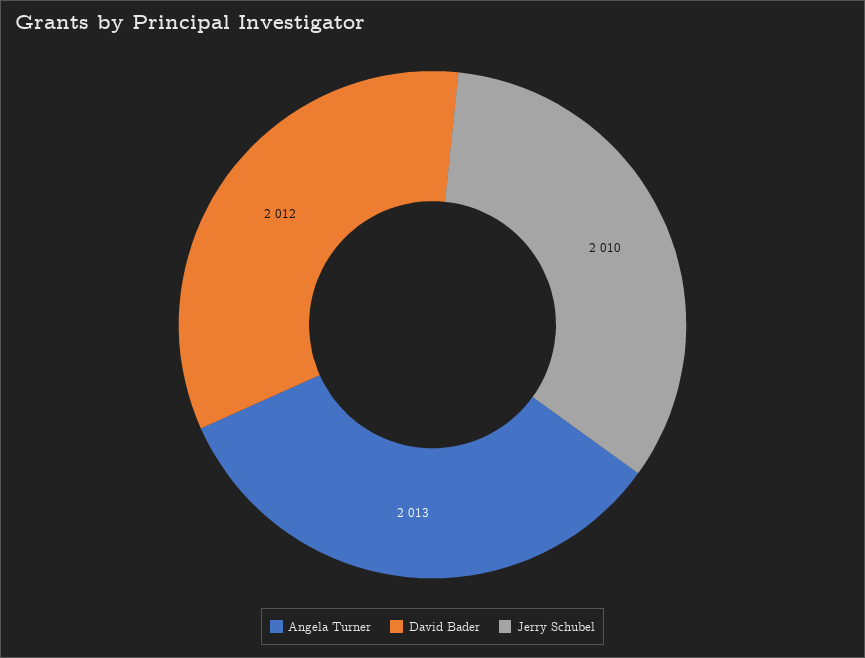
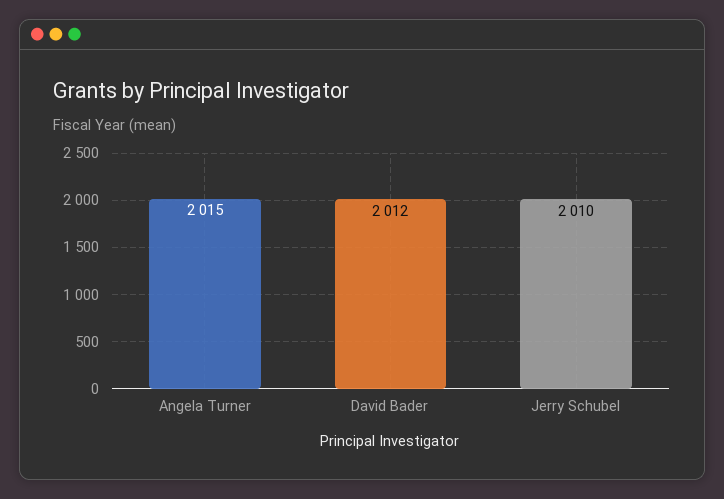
  {
-   "Angela Turner": 2013,
+   "Angela Turner": 2015,
    "David Bader": 2012,
    "Jerry Schubel": 2010
  }

